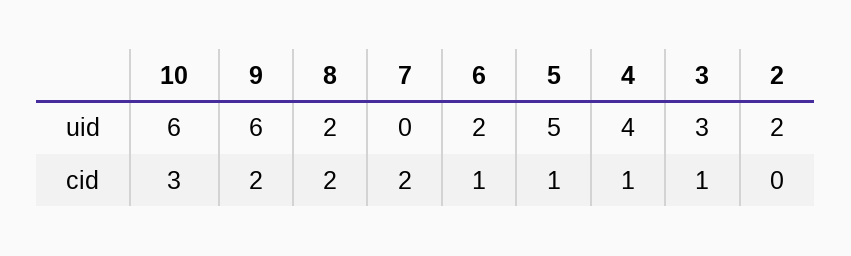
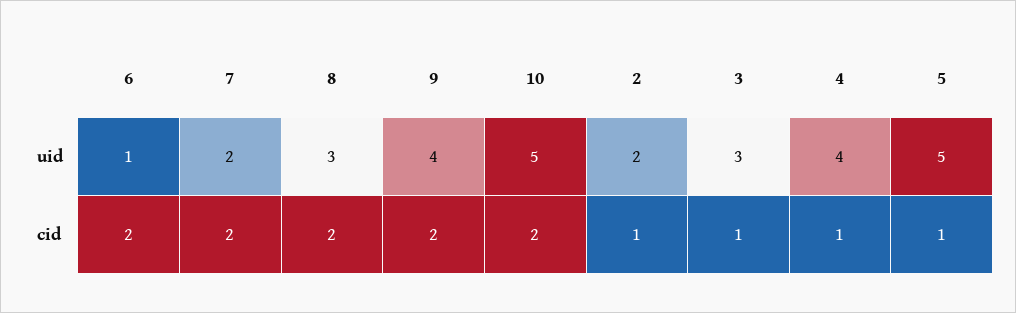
  {
    "10": {
-     "uid": 6,
+     "uid": 5,
-     "cid": 3
+     "cid": 2
    },
    "9": {
-     "uid": 6,
+     "uid": 4,
      "cid": 2
    },
    "8": {
-     "uid": 2,
+     "uid": 3,
      "cid": 2
    },
    "7": {
-     "uid": 0,
+     "uid": 2,
      "cid": 2
    },
    "6": {
-     "uid": 2,
+     "uid": 1,
-     "cid": 1
+     "cid": 2
    },
    "5": {
      "uid": 5,
      "cid": 1
    },
    "4": {
      "uid": 4,
      "cid": 1
    },
    "3": {
      "uid": 3,
      "cid": 1
    },
    "2": {
      "uid": 2,
-     "cid": 0
+     "cid": 1
    }
  }

